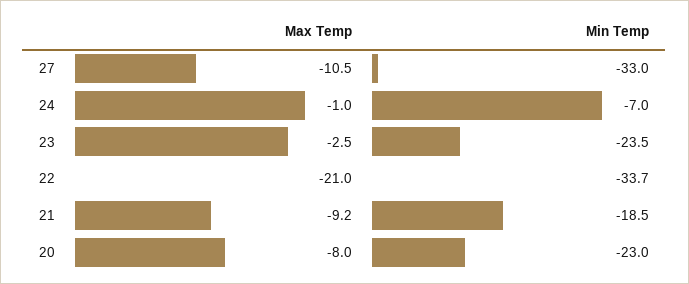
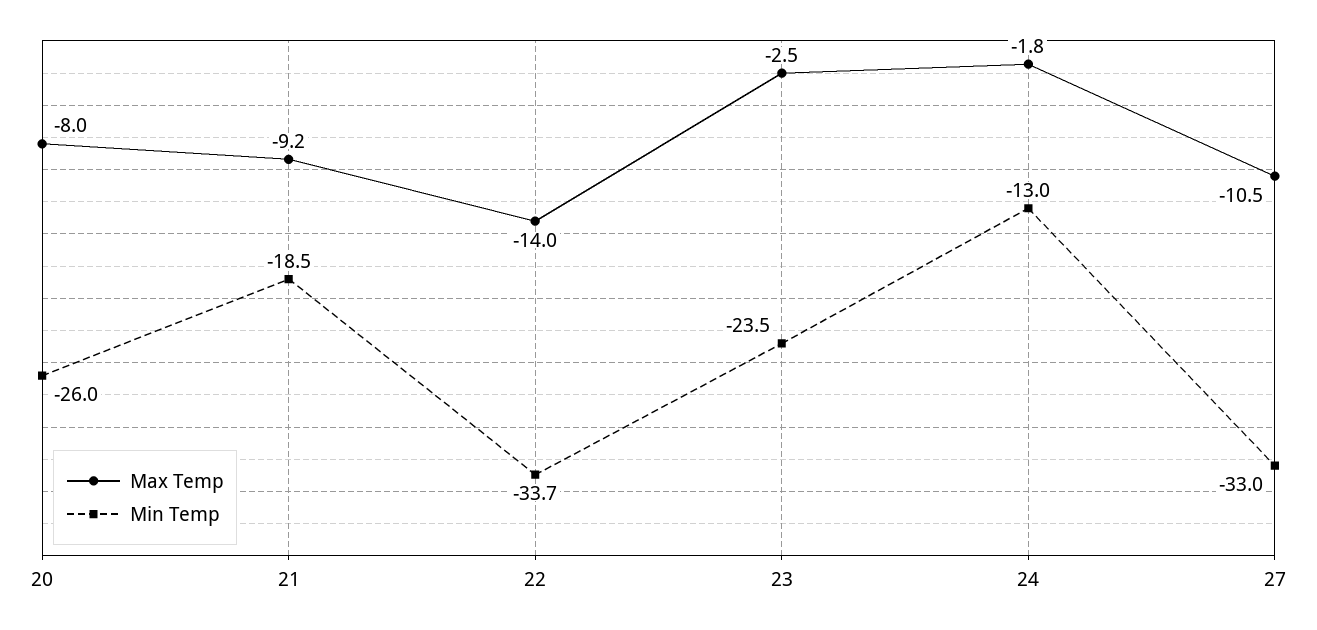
  {
    "Max Temp": {
      "27": -10.5,
-     "24": -1,
+     "24": -1.8,
      "23": -2.5,
-     "22": -21,
+     "22": -14,
      "21": -9.2,
      "20": -8
    },
    "Min Temp": {
      "27": -33,
-     "24": -7,
+     "24": -13,
      "23": -23.5,
      "22": -33.7,
      "21": -18.5,
-     "20": -23
+     "20": -26
    }
  }

